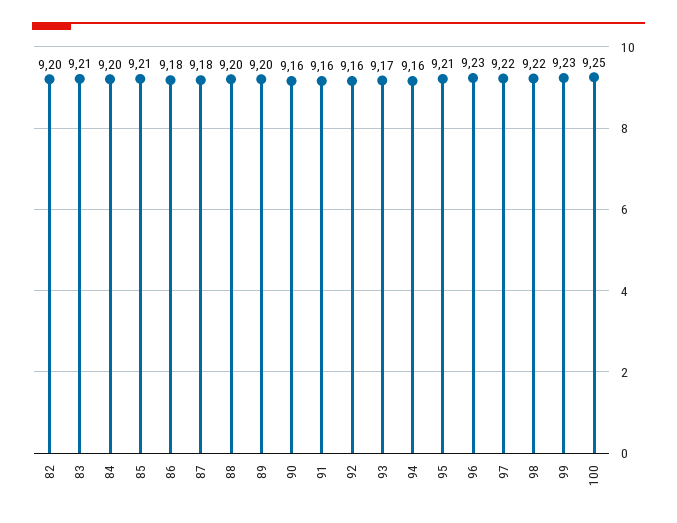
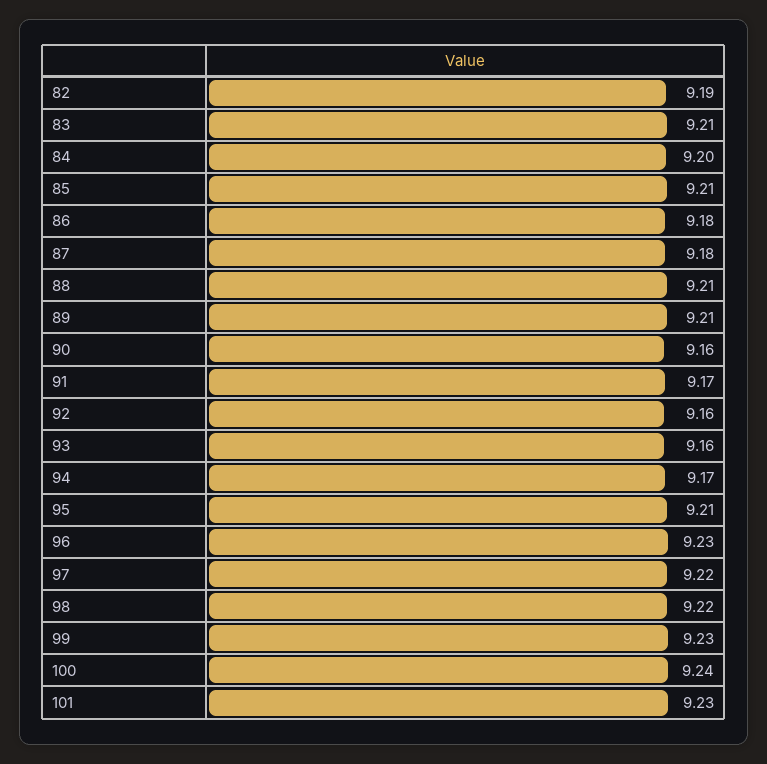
  {
-   "82": 9.2,
+   "82": 9.19,
    "83": 9.21,
    "84": 9.2,
    "85": 9.21,
    "86": 9.18,
    "87": 9.18,
-   "88": 9.2,
+   "88": 9.21,
-   "89": 9.2,
+   "89": 9.21,
    "90": 9.16,
-   "91": 9.16,
+   "91": 9.17,
    "92": 9.16,
-   "93": 9.17,
+   "93": 9.16,
-   "94": 9.16,
+   "94": 9.17,
    "95": 9.21,
    "96": 9.23,
    "97": 9.22,
    "98": 9.22,
    "99": 9.23,
-   "100": 9.25
+   "100": 9.24,
+   "101": 9.23
  }

